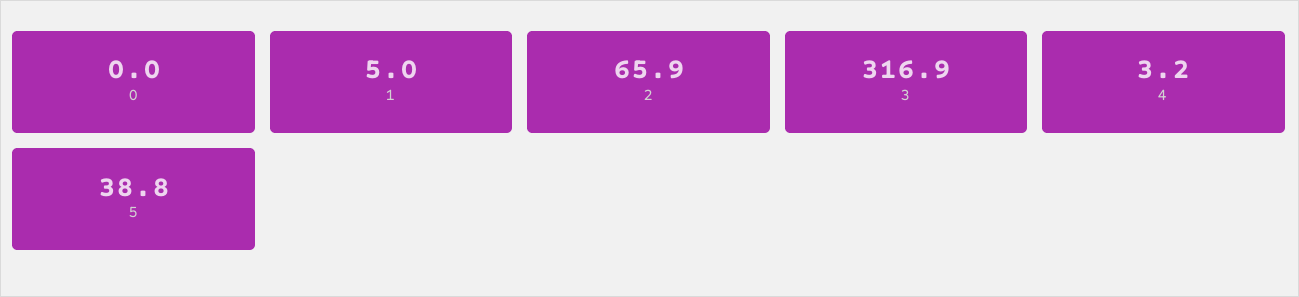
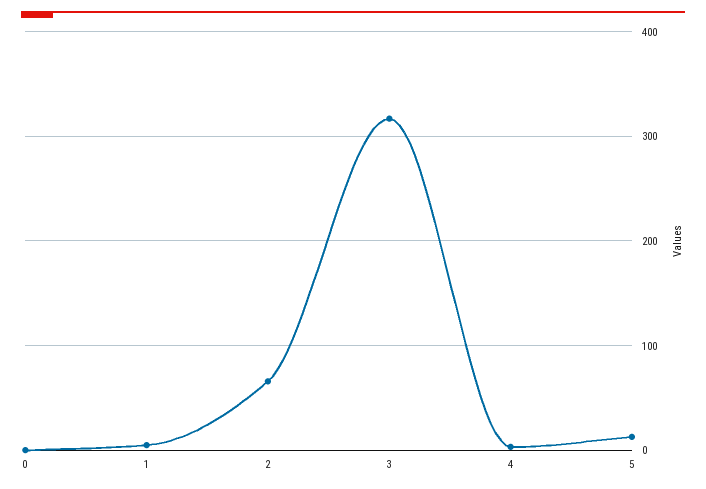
  {
    "0": 0,
    "1": 5,
    "2": 65.9,
    "3": 316.9,
    "4": 3.2,
-   "5": 38.8
+   "5": 10
  }

